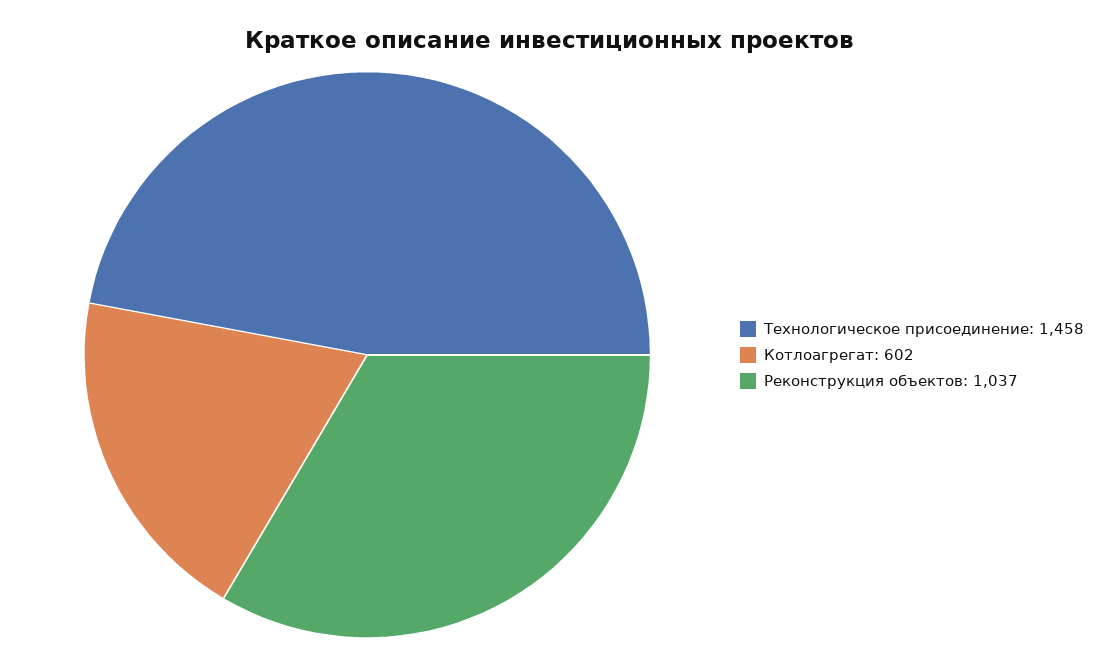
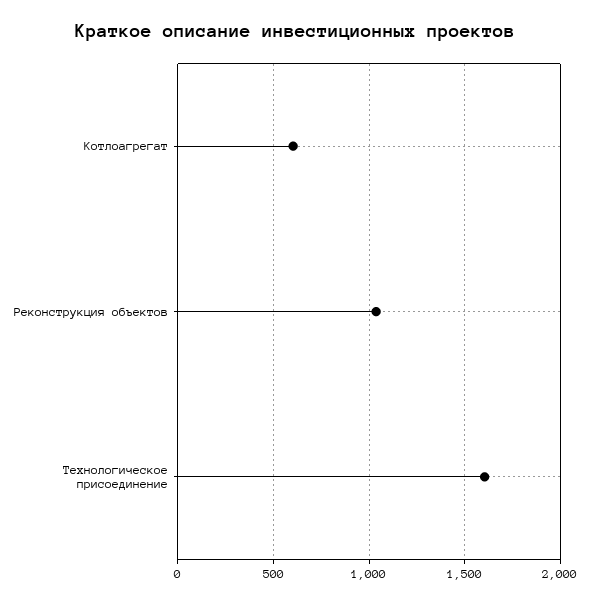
  {
-   "Технологическое присоединение": 1458,
+   "Технологическое присоединение": 1600,
    "Котлоагрегат": 602,
    "Реконструкция объектов": 1037
  }

